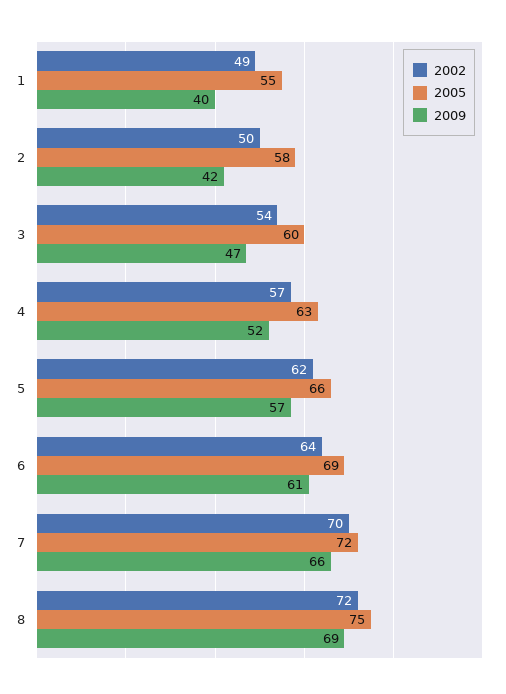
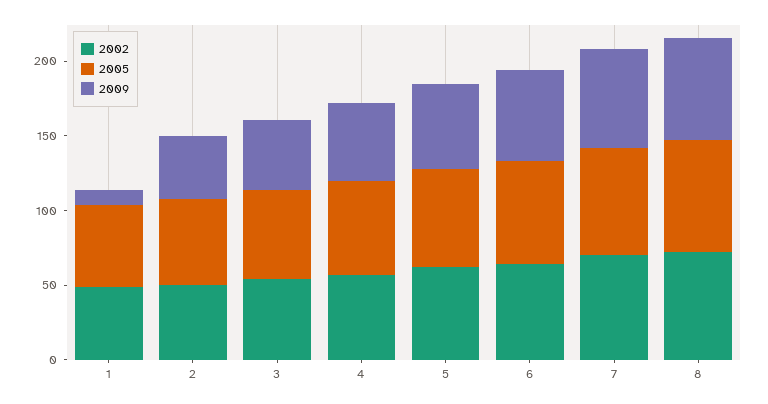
  {
    "2002": {
      "1": 49,
      "2": 50,
      "3": 54,
      "4": 57,
      "5": 62,
      "6": 64,
      "7": 70,
      "8": 72
    },
    "2005": {
      "1": 55,
      "2": 58,
      "3": 60,
      "4": 63,
      "5": 66,
      "6": 69,
      "7": 72,
      "8": 75
    },
    "2009": {
-     "1": 40,
+     "1": 10,
      "2": 42,
      "3": 47,
      "4": 52,
      "5": 57,
      "6": 61,
      "7": 66,
      "8": 69
    }
  }

